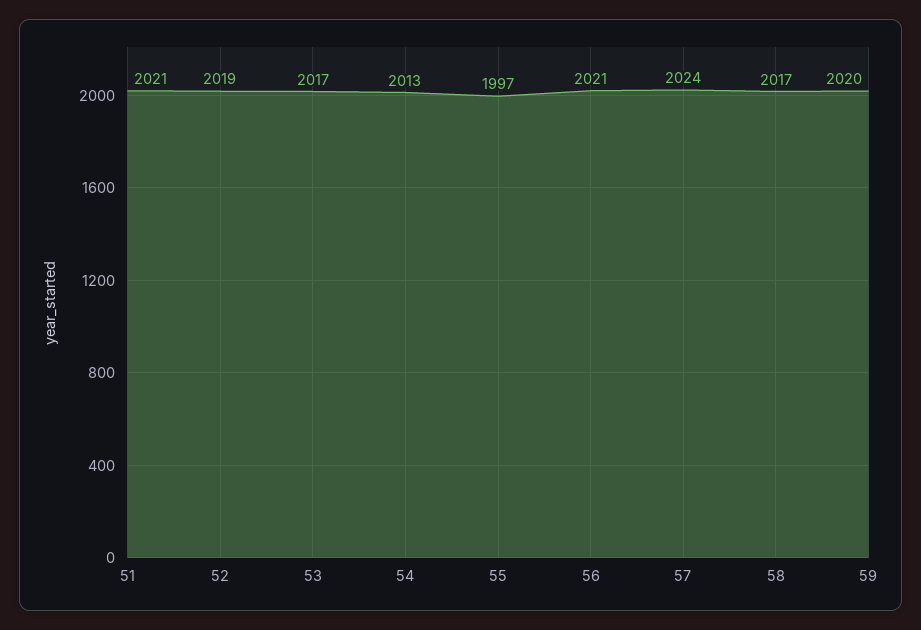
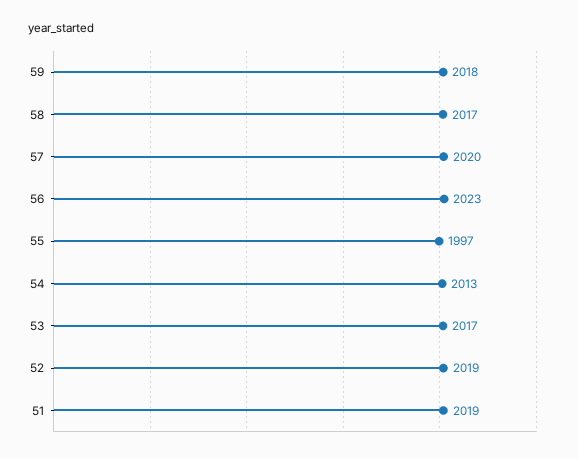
  {
-   "51": 2021,
+   "51": 2019,
    "52": 2019,
    "53": 2017,
    "54": 2013,
    "55": 1997,
-   "56": 2021,
+   "56": 2023,
-   "57": 2024,
+   "57": 2020,
    "58": 2017,
-   "59": 2020
+   "59": 2018
  }

